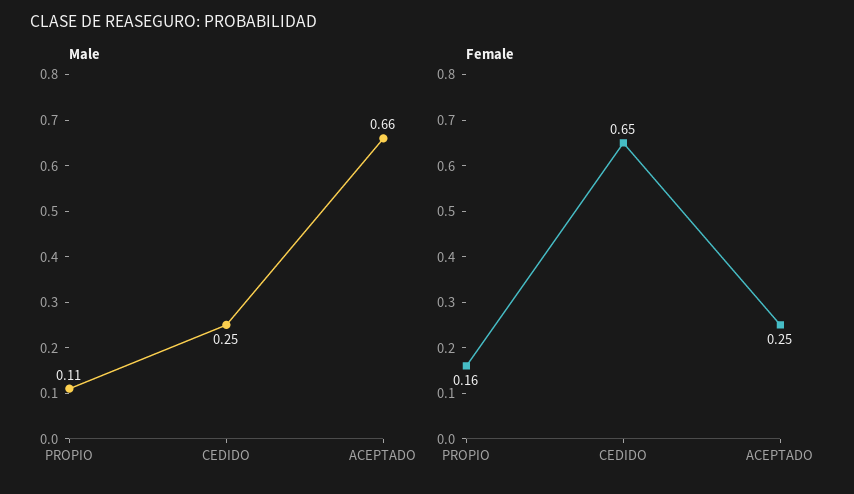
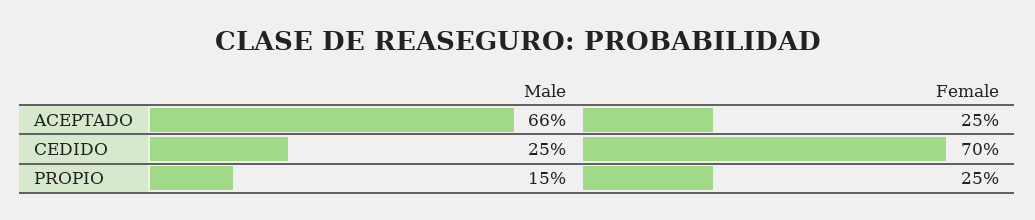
  {
    "Male": {
-     "PROPIO": 0.11,
+     "PROPIO": 0.15,
      "CEDIDO": 0.25,
      "ACEPTADO": 0.66
    },
    "Female": {
-     "PROPIO": 0.16,
+     "PROPIO": 0.25,
-     "CEDIDO": 0.65,
+     "CEDIDO": 0.7,
      "ACEPTADO": 0.25
    }
  }

